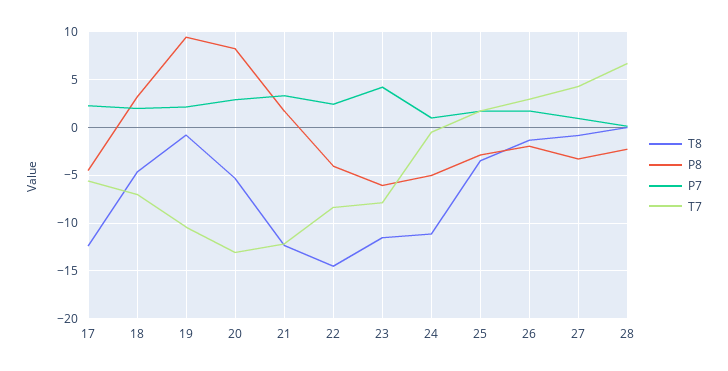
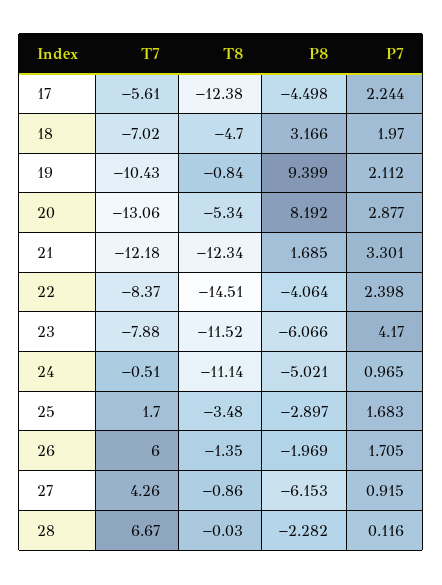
  {
    "T8": {
      "17": -12.38,
      "18": -4.7,
      "19": -0.84,
      "20": -5.34,
      "21": -12.34,
      "22": -14.51,
      "23": -11.52,
      "24": -11.14,
      "25": -3.48,
      "26": -1.35,
      "27": -0.86,
      "28": -0.03
    },
    "P8": {
      "17": -4.498,
      "18": 3.166,
      "19": 9.399,
      "20": 8.192,
      "21": 1.685,
      "22": -4.064,
      "23": -6.066,
      "24": -5.021,
      "25": -2.897,
      "26": -1.969,
-     "27": -3,
+     "27": -6.153,
      "28": -2.282
    },
    "P7": {
      "17": 2.244,
      "18": 1.97,
      "19": 2.112,
      "20": 2.877,
      "21": 3.301,
      "22": 2.398,
      "23": 4.17,
      "24": 0.965,
      "25": 1.683,
      "26": 1.705,
      "27": 0.915,
      "28": 0.116
    },
    "T7": {
      "17": -5.61,
      "18": -7.02,
      "19": -10.43,
      "20": -13.06,
      "21": -12.18,
      "22": -8.37,
      "23": -7.88,
      "24": -0.51,
      "25": 1.7,
-     "26": 3,
+     "26": 6,
      "27": 4.26,
      "28": 6.67
    }
  }

